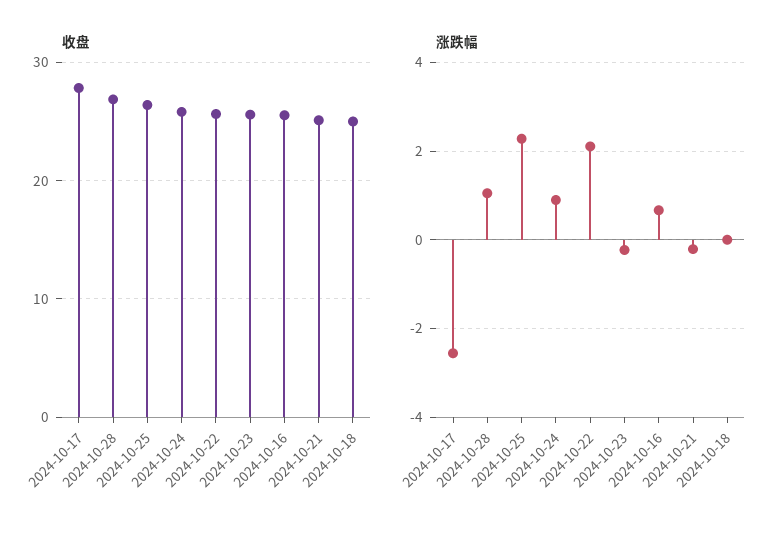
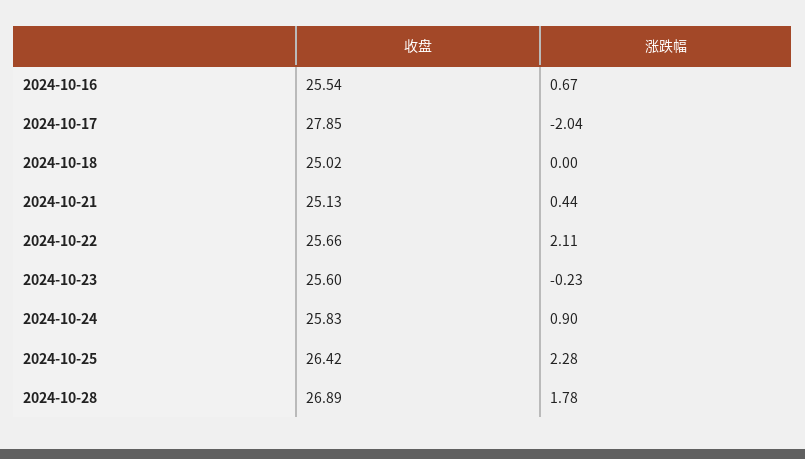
  {
    "收盘": {
      "2024-10-17": 27.85,
      "2024-10-28": 26.89,
      "2024-10-25": 26.42,
      "2024-10-24": 25.83,
      "2024-10-22": 25.66,
      "2024-10-23": 25.6,
      "2024-10-16": 25.54,
      "2024-10-21": 25.13,
      "2024-10-18": 25.02
    },
    "涨跌幅": {
-     "2024-10-17": -2.6,
+     "2024-10-17": -2.04,
-     "2024-10-28": 1,
+     "2024-10-28": 1.78,
      "2024-10-25": 2.28,
      "2024-10-24": 0.9,
      "2024-10-22": 2.11,
      "2024-10-23": -0.23,
      "2024-10-16": 0.67,
-     "2024-10-21": -0.2,
+     "2024-10-21": 0.44,
      "2024-10-18": 0
    }
  }

